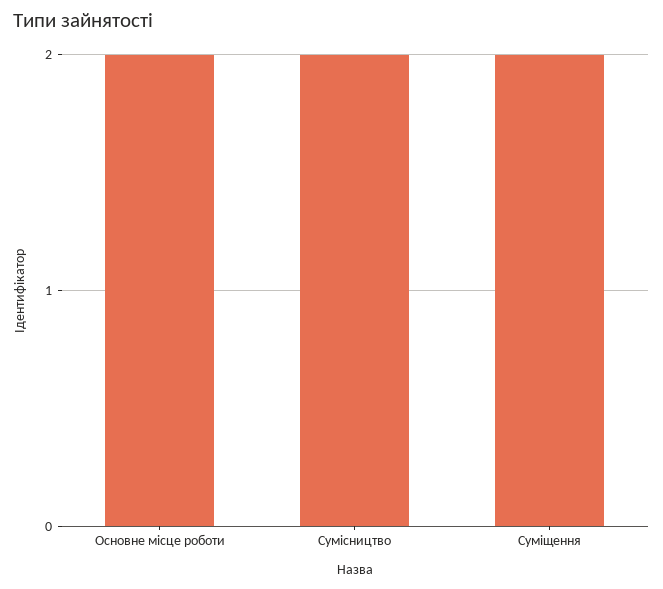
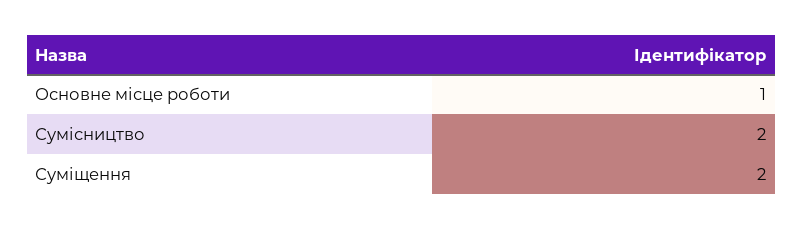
  {
-   "Основне місце роботи": 2,
+   "Основне місце роботи": 1,
    "Сумісництво": 2,
    "Суміщення": 2
  }

